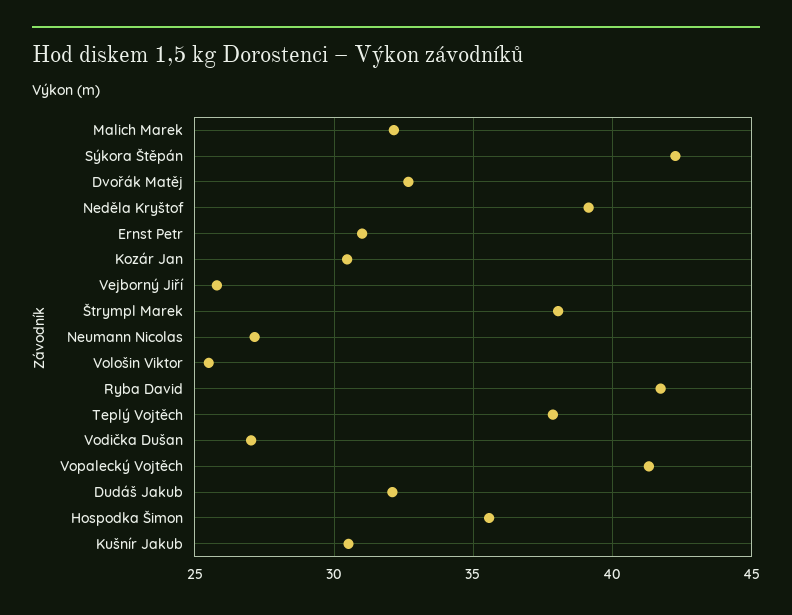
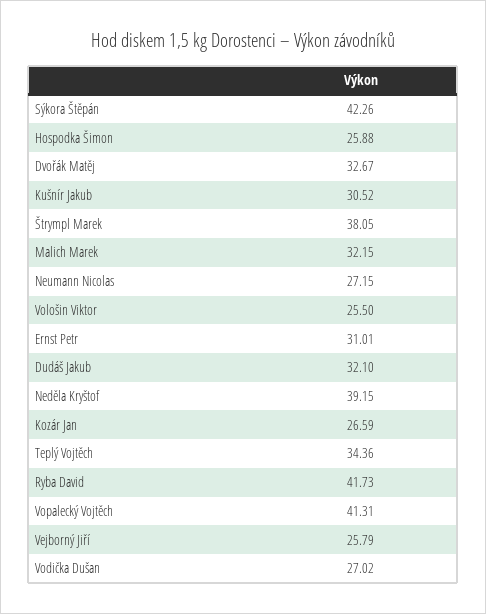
  {
    "Malich Marek": 32.15,
    "Sýkora Štěpán": 42.26,
    "Dvořák Matěj": 32.67,
    "Neděla Kryštof": 39.15,
    "Ernst Petr": 31.01,
-   "Kozár Jan": 30.5,
+   "Kozár Jan": 26.59,
    "Vejborný Jiří": 25.79,
    "Štrympl Marek": 38.05,
    "Neumann Nicolas": 27.15,
    "Vološin Viktor": 25.5,
    "Ryba David": 41.73,
-   "Teplý Vojtěch": 38,
+   "Teplý Vojtěch": 34.36,
    "Vodička Dušan": 27.02,
    "Vopalecký Vojtěch": 41.31,
    "Dudáš Jakub": 32.1,
-   "Hospodka Šimon": 35.5,
+   "Hospodka Šimon": 25.88,
    "Kušnír Jakub": 30.52
  }

